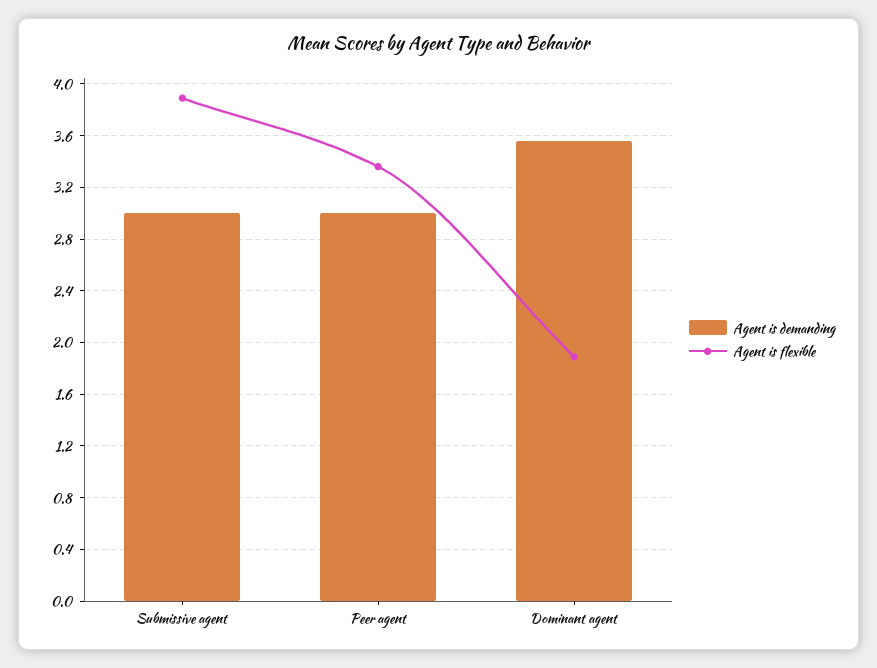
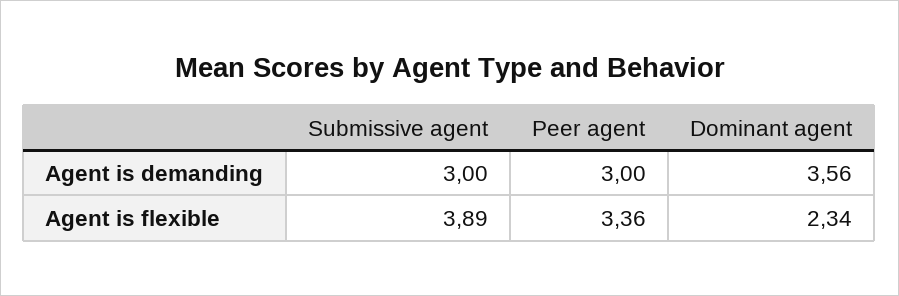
  {
    "Agent is demanding": {
      "Submissive agent": 3,
      "Peer agent": 3,
      "Dominant agent": 3.56
    },
    "Agent is flexible": {
      "Submissive agent": 3.89,
      "Peer agent": 3.36,
-     "Dominant agent": 1.9
+     "Dominant agent": 2.34
    }
  }

